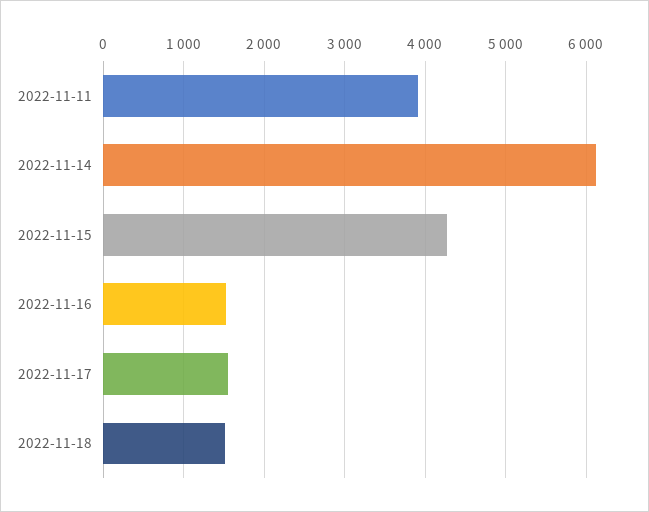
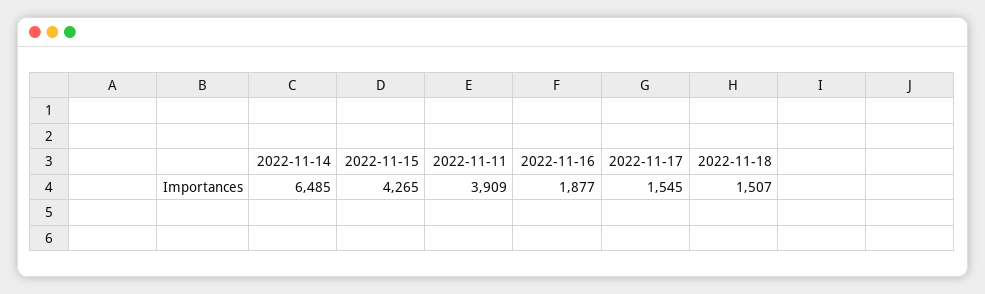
  {
    "2022-11-11": 3909,
-   "2022-11-14": 6100,
+   "2022-11-14": 6485,
    "2022-11-15": 4265,
-   "2022-11-16": 1500,
+   "2022-11-16": 1877,
    "2022-11-17": 1545,
    "2022-11-18": 1507
  }

